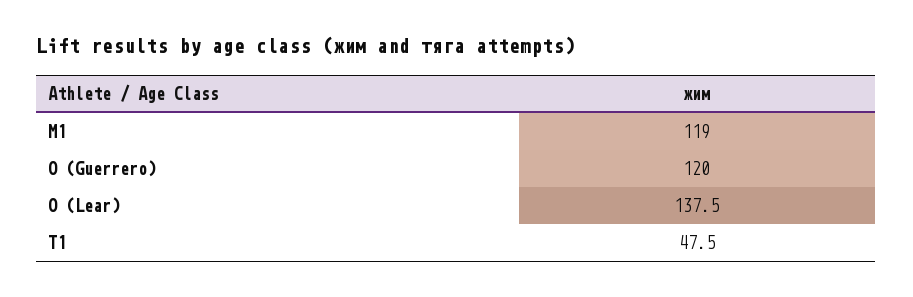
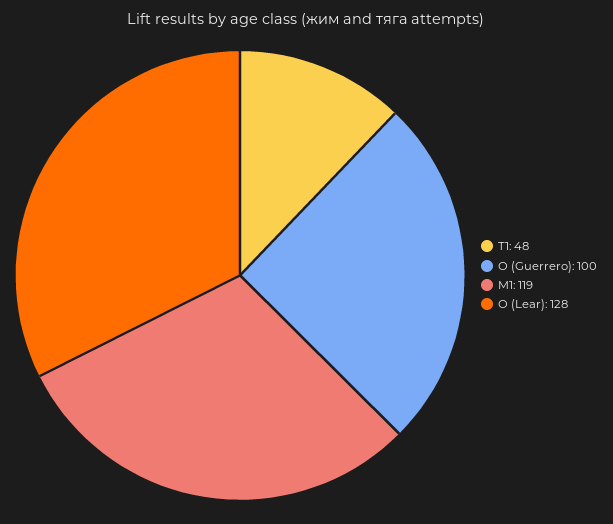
  {
    "M1": 119,
-   "O (Guerrero)": 120,
+   "O (Guerrero)": 100,
-   "O (Lear)": 137.5,
+   "O (Lear)": 128,
    "T1": 47.5
  }

